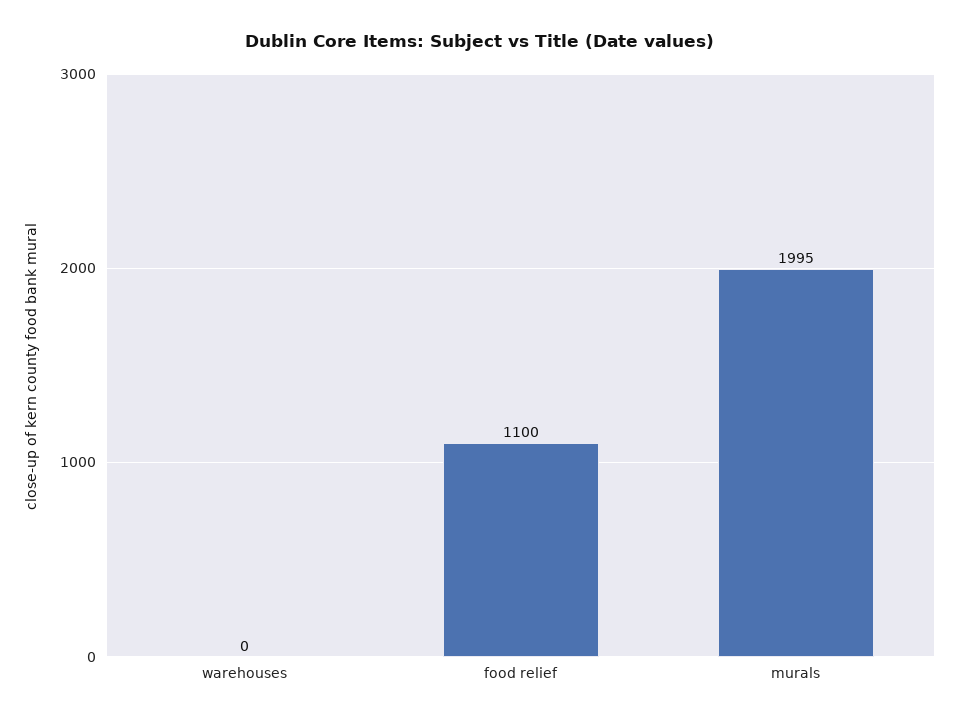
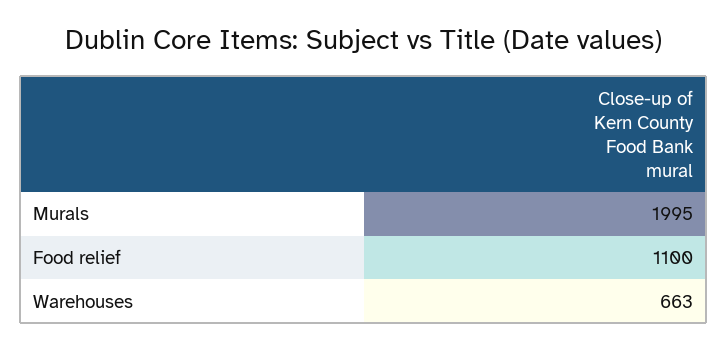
  {
-   "warehouses": 0,
+   "warehouses": 663,
    "food relief": 1100,
    "murals": 1995
  }

